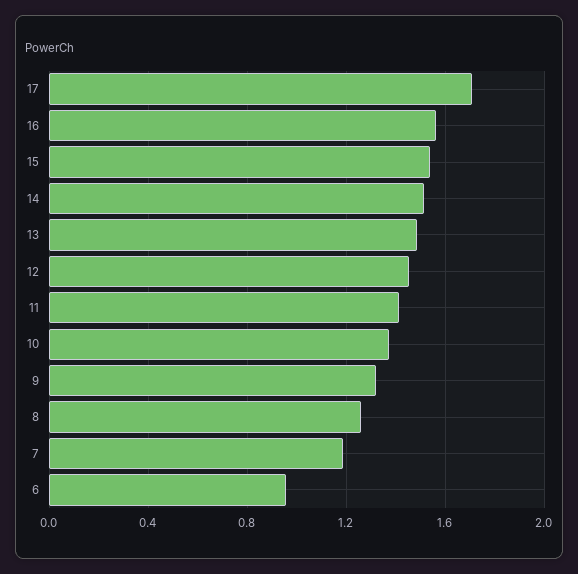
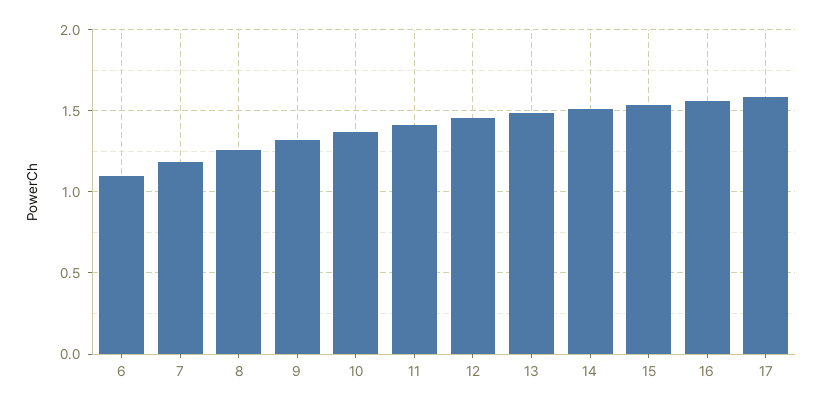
  {
-   "17": 1.7,
+   "17": 1.6,
    "16": 1.55,
    "15": 1.55,
    "14": 1.5,
    "13": 1.5,
    "12": 1.45,
    "11": 1.4,
    "10": 1.35,
    "9": 1.3,
    "8": 1.25,
    "7": 1.2,
-   "6": 0.95
+   "6": 1.1
  }

